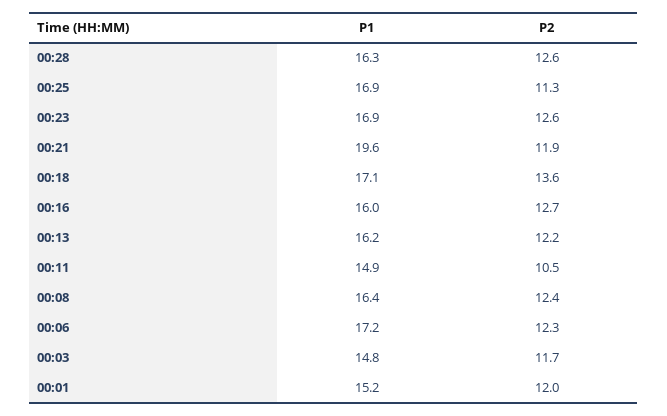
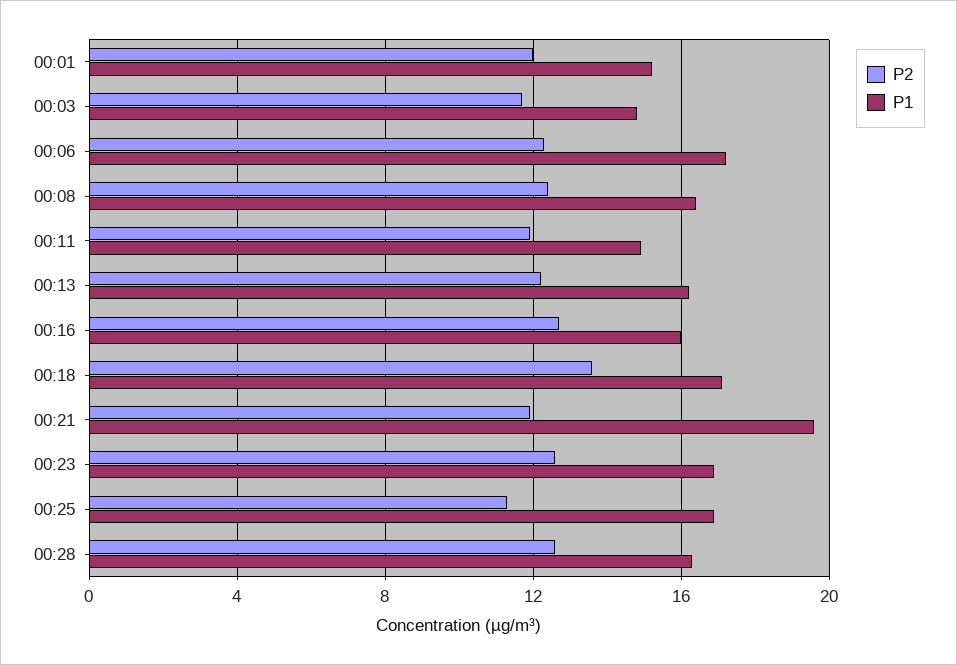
  {
    "P1": {
      "00:28": 16.3,
      "00:25": 16.9,
      "00:23": 16.9,
      "00:21": 19.6,
      "00:18": 17.1,
      "00:16": 16,
      "00:13": 16.2,
      "00:11": 14.9,
      "00:08": 16.4,
      "00:06": 17.2,
      "00:03": 14.8,
      "00:01": 15.2
    },
    "P2": {
      "00:28": 12.6,
      "00:25": 11.3,
      "00:23": 12.6,
      "00:21": 11.9,
      "00:18": 13.6,
      "00:16": 12.7,
      "00:13": 12.2,
-     "00:11": 10.5,
+     "00:11": 12,
      "00:08": 12.4,
      "00:06": 12.3,
      "00:03": 11.7,
      "00:01": 12
    }
  }

